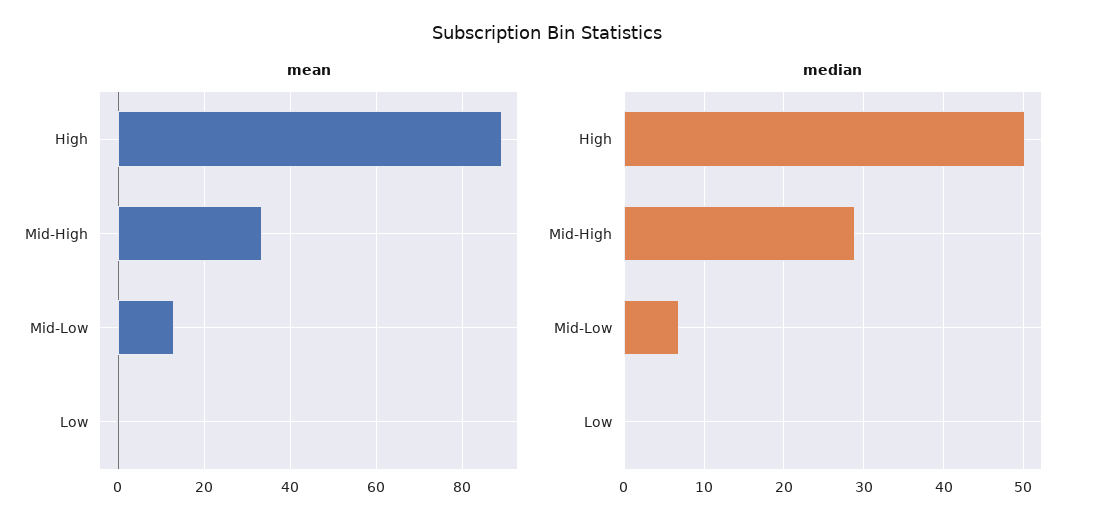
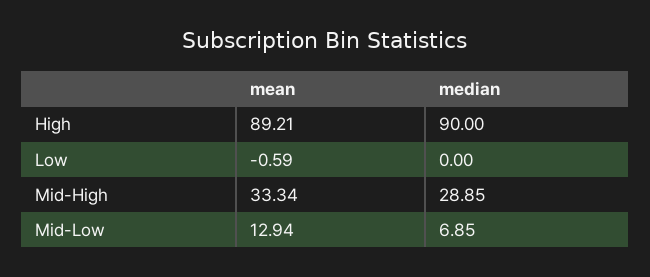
  {
    "mean": {
      "High": 89.21,
      "Mid-High": 33.34,
      "Mid-Low": 12.94,
      "Low": -0.59
    },
    "median": {
-     "High": 50,
+     "High": 90,
      "Mid-High": 28.85,
      "Mid-Low": 6.85,
      "Low": 0
    }
  }

